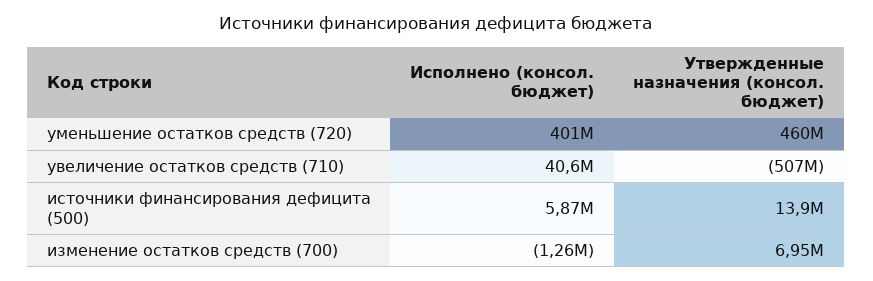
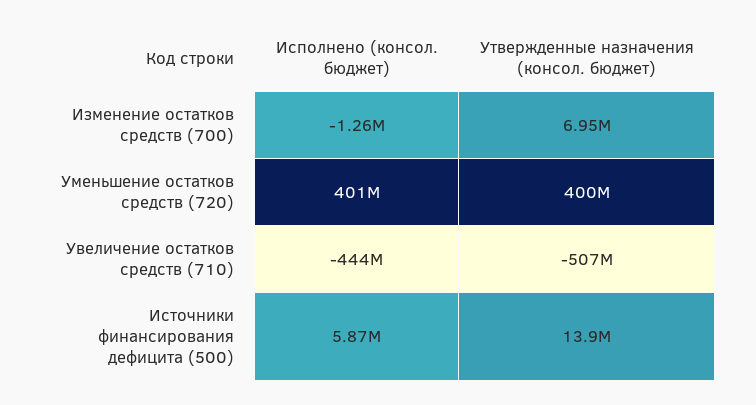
  {
    "Исполнено (консол. бюджет)": {
      "уменьшение остатков средств (720)": 401000000,
-     "увеличение остатков средств (710)": 40600000,
+     "увеличение остатков средств (710)": -444000000,
      "источники финансирования дефицита (500)": 5870000,
      "изменение остатков средств (700)": -1260000
    },
    "Утвержденные назначения (консол. бюджет)": {
-     "уменьшение остатков средств (720)": 460000000,
+     "уменьшение остатков средств (720)": 400000000,
      "увеличение остатков средств (710)": -507000000,
      "источники финансирования дефицита (500)": 13900000,
      "изменение остатков средств (700)": 6950000
    }
  }

